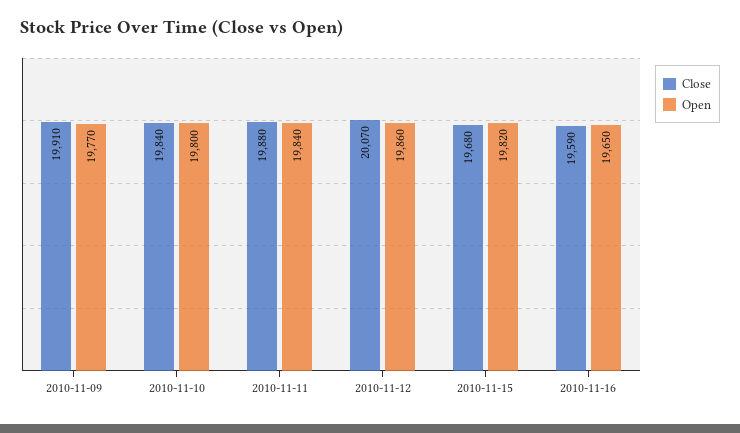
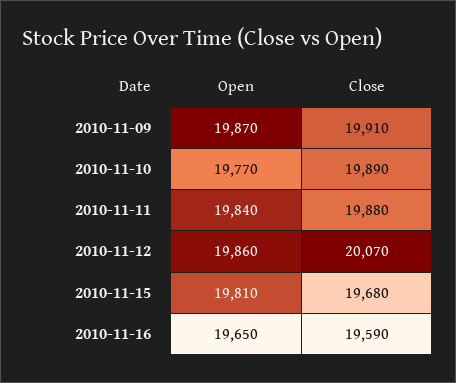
  {
    "Close": {
      "2010-11-09": 19910,
-     "2010-11-10": 19840,
+     "2010-11-10": 19890,
      "2010-11-11": 19880,
      "2010-11-12": 20070,
      "2010-11-15": 19680,
      "2010-11-16": 19590
    },
    "Open": {
-     "2010-11-09": 19770,
+     "2010-11-09": 19870,
-     "2010-11-10": 19800,
+     "2010-11-10": 19770,
      "2010-11-11": 19840,
      "2010-11-12": 19860,
-     "2010-11-15": 19820,
+     "2010-11-15": 19810,
      "2010-11-16": 19650
    }
  }

